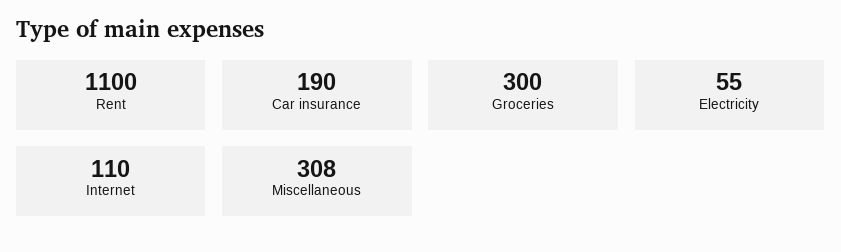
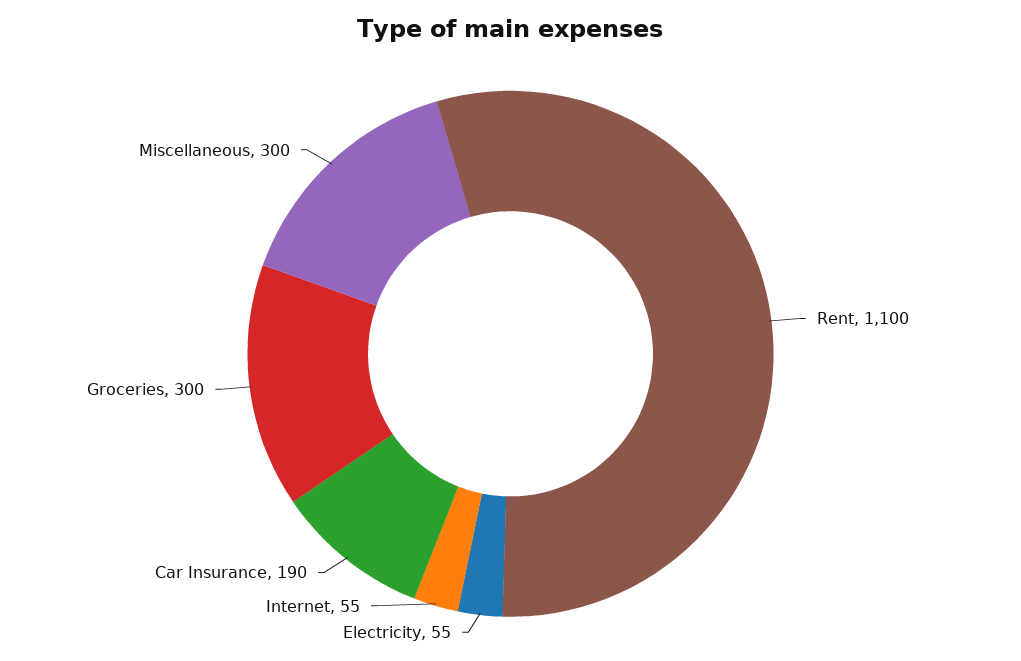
  {
    "Rent": 1100,
    "Car insurance": 190,
    "Groceries": 300,
    "Electricity": 55,
-   "Internet": 110,
+   "Internet": 55,
-   "Miscellaneous": 308
+   "Miscellaneous": 300
  }

